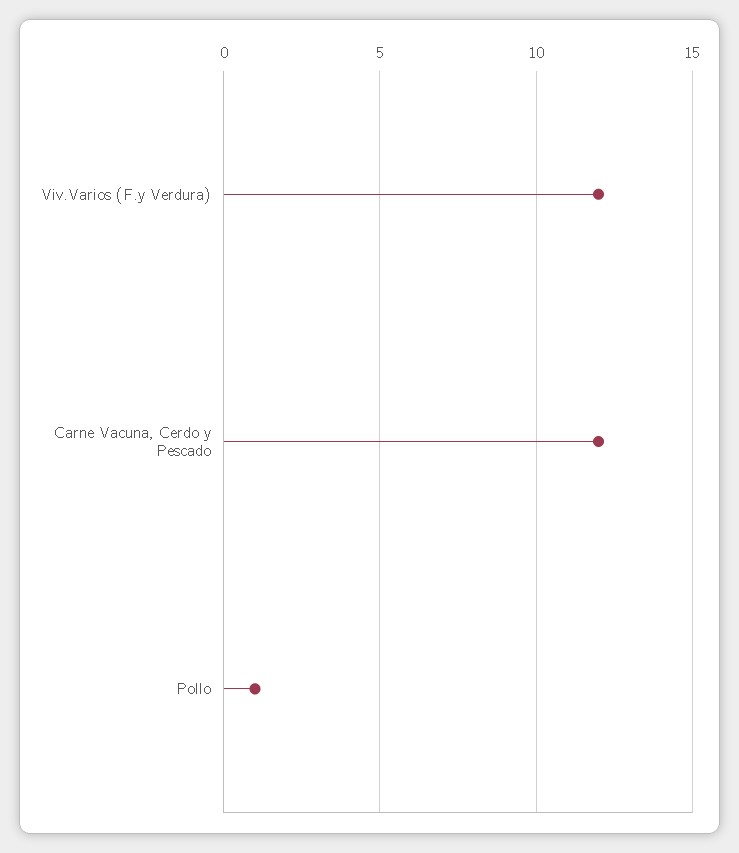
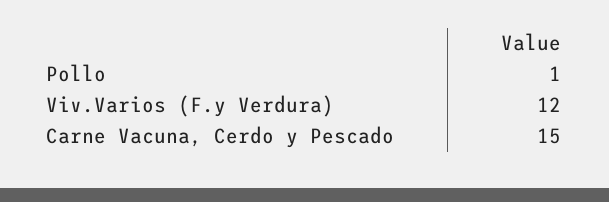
  {
    "Viv.Varios (F.y Verdura)": 12,
-   "Carne Vacuna, Cerdo y Pescado": 12,
+   "Carne Vacuna, Cerdo y Pescado": 15,
    "Pollo": 1
  }

